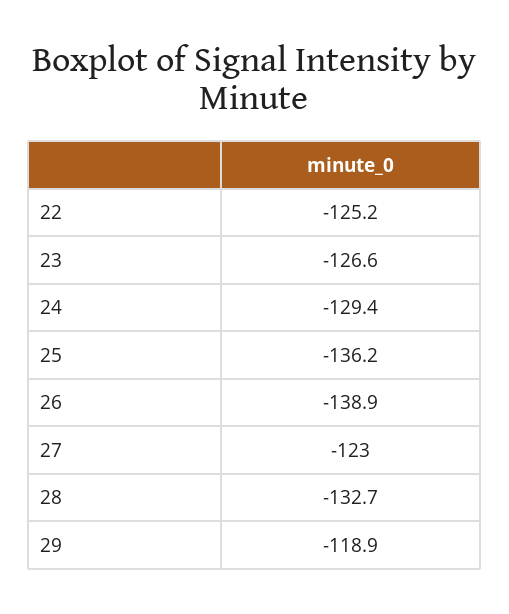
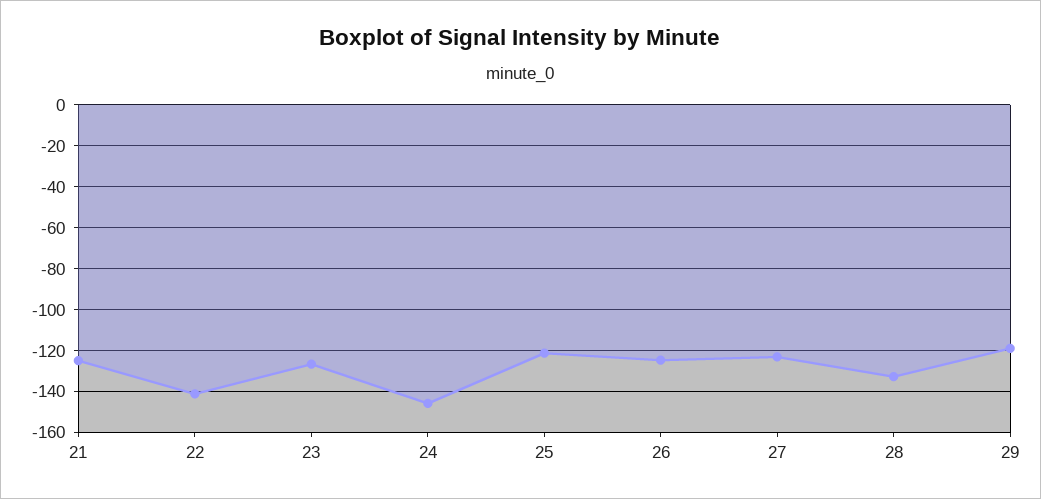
  {
-   "22": -125.2,
+   "22": -140,
    "23": -126.6,
-   "24": -129.4,
+   "24": -145,
-   "25": -136.2,
+   "25": -120,
-   "26": -138.9,
+   "26": -125,
    "27": -123,
    "28": -132.7,
-   "29": -118.9
+   "29": -118.9,
+   "21": -125
  }

